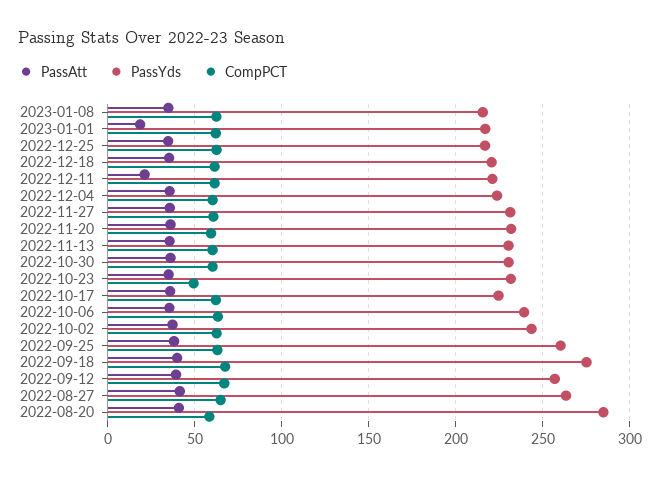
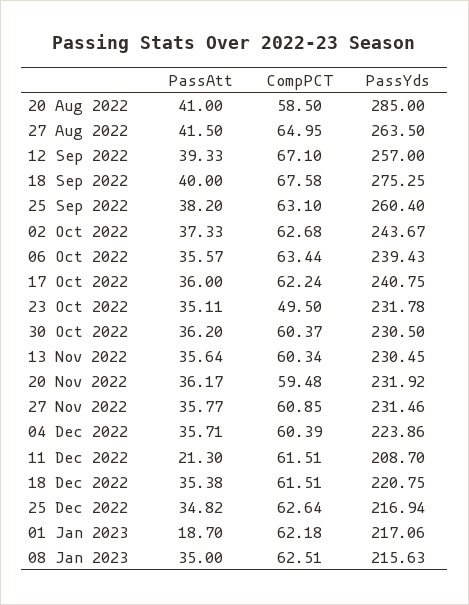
  {
    "PassAtt": {
      "2023-01-08": 35,
      "2023-01-01": 18.7,
      "2022-12-25": 34.82,
      "2022-12-18": 35.38,
      "2022-12-11": 21.3,
      "2022-12-04": 35.71,
      "2022-11-27": 35.77,
      "2022-11-20": 36.17,
      "2022-11-13": 35.64,
      "2022-10-30": 36.2,
      "2022-10-23": 35.11,
      "2022-10-17": 36,
      "2022-10-06": 35.57,
      "2022-10-02": 37.33,
      "2022-09-25": 38.2,
      "2022-09-18": 40,
      "2022-09-12": 39.33,
      "2022-08-27": 41.5,
      "2022-08-20": 41
    },
    "PassYds": {
      "2023-01-08": 215.63,
      "2023-01-01": 217.06,
      "2022-12-25": 216.94,
      "2022-12-18": 220.75,
-     "2022-12-11": 220,
+     "2022-12-11": 208.7,
      "2022-12-04": 223.86,
      "2022-11-27": 231.46,
      "2022-11-20": 231.92,
      "2022-11-13": 230.45,
      "2022-10-30": 230.5,
      "2022-10-23": 231.78,
-     "2022-10-17": 225,
+     "2022-10-17": 240.75,
      "2022-10-06": 239.43,
      "2022-10-02": 243.67,
      "2022-09-25": 260.4,
      "2022-09-18": 275.25,
      "2022-09-12": 257,
      "2022-08-27": 263.5,
      "2022-08-20": 285
    },
    "CompPCT": {
      "2023-01-08": 62.51,
      "2023-01-01": 62.18,
      "2022-12-25": 62.64,
      "2022-12-18": 61.51,
      "2022-12-11": 61.51,
      "2022-12-04": 60.39,
      "2022-11-27": 60.85,
      "2022-11-20": 59.48,
      "2022-11-13": 60.34,
      "2022-10-30": 60.37,
      "2022-10-23": 49.5,
      "2022-10-17": 62.24,
      "2022-10-06": 63.44,
      "2022-10-02": 62.68,
      "2022-09-25": 63.1,
      "2022-09-18": 67.58,
      "2022-09-12": 67.1,
      "2022-08-27": 64.95,
      "2022-08-20": 58.5
    }
  }

